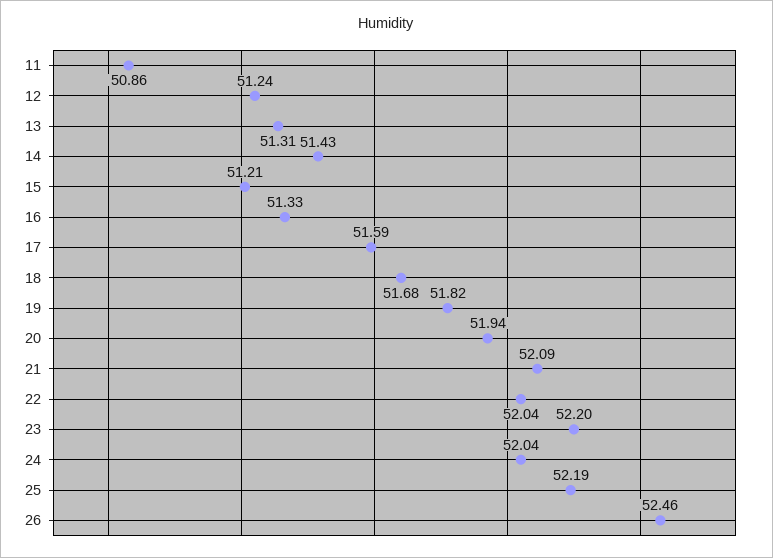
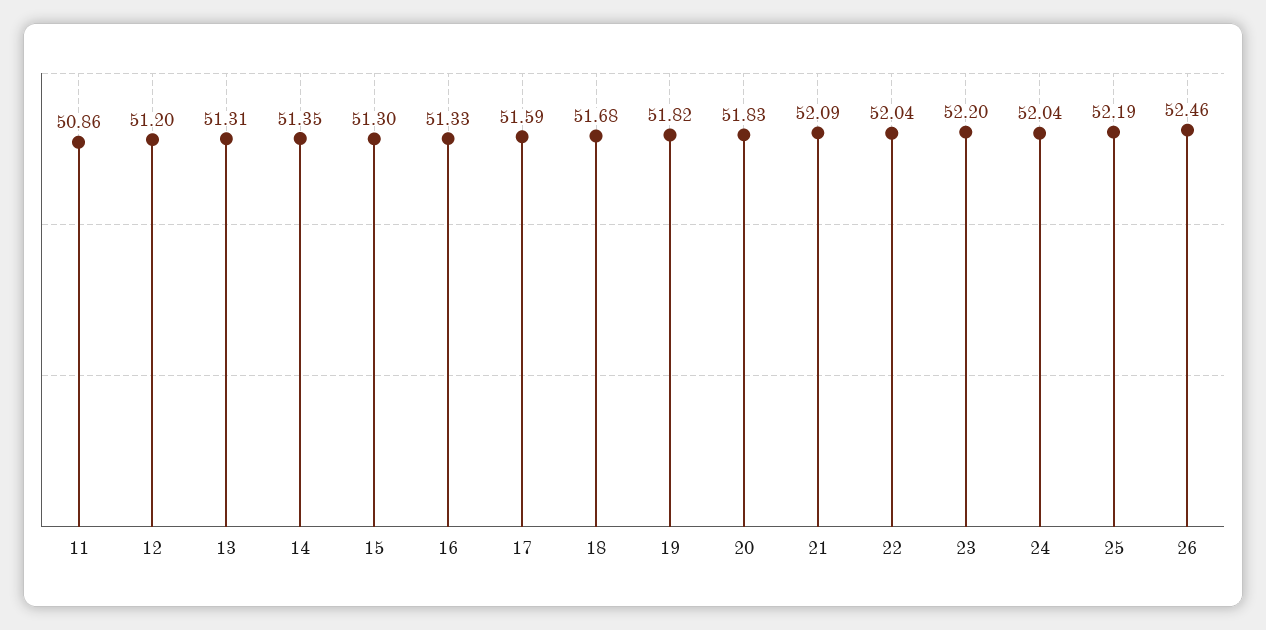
  {
    "11": 50.86,
-   "12": 51.24,
+   "12": 51.2,
    "13": 51.31,
-   "14": 51.43,
+   "14": 51.35,
-   "15": 51.21,
+   "15": 51.3,
    "16": 51.33,
    "17": 51.59,
    "18": 51.68,
    "19": 51.82,
-   "20": 51.94,
+   "20": 51.83,
    "21": 52.09,
    "22": 52.04,
    "23": 52.2,
    "24": 52.04,
    "25": 52.19,
    "26": 52.46
  }

